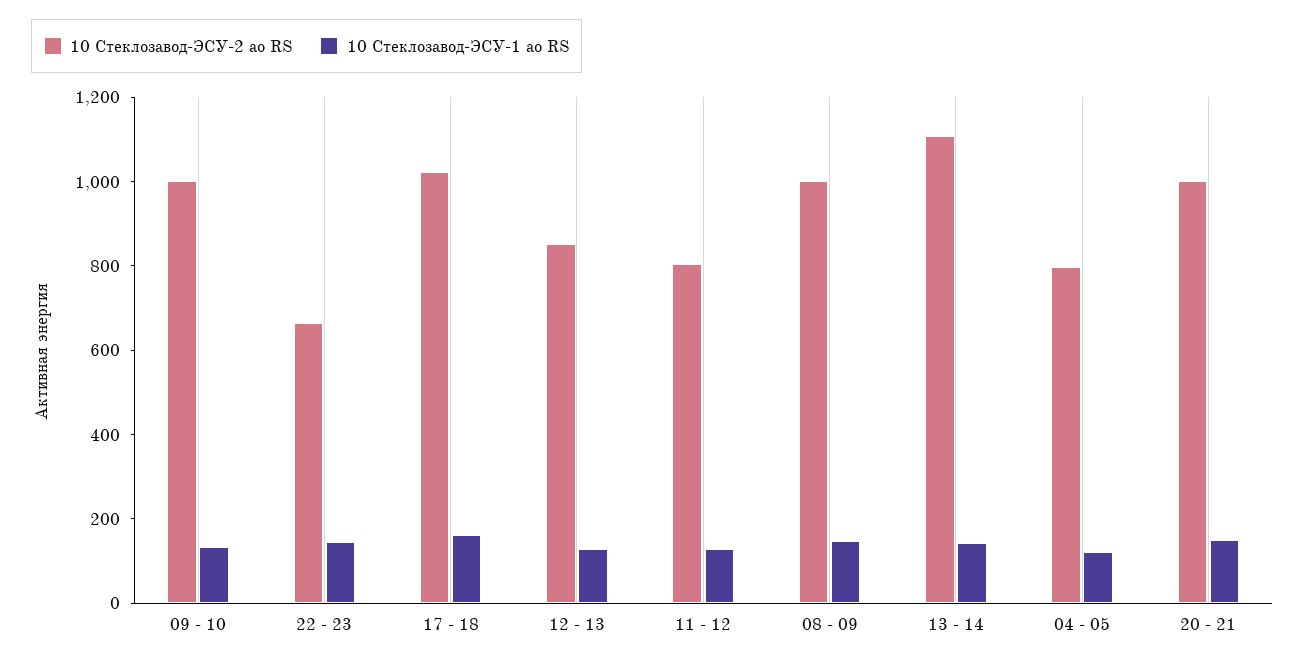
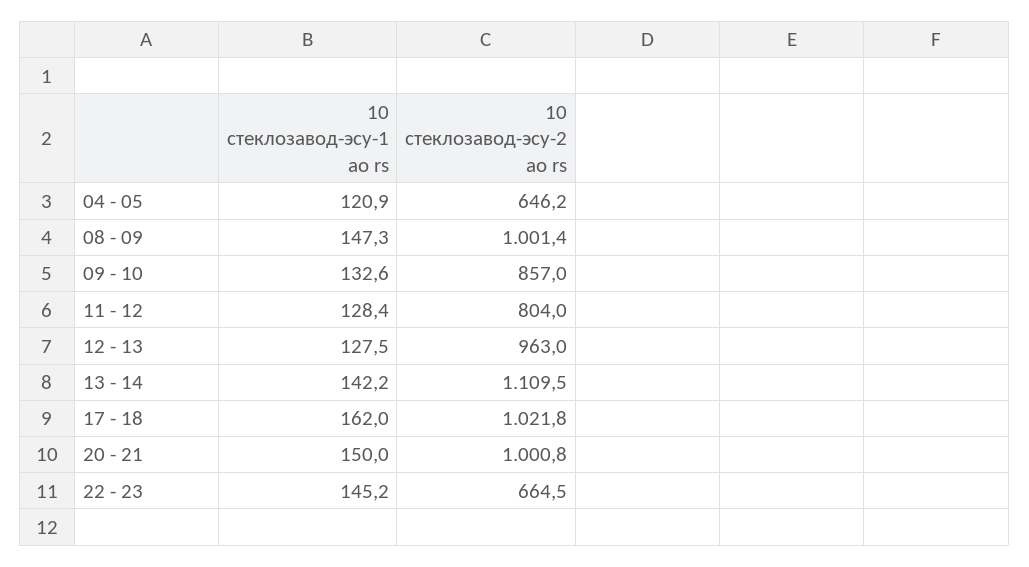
  {
    "10 Стеклозавод-ЭСУ-2 ао RS": {
-     "09 - 10": 1000,
+     "09 - 10": 857,
      "22 - 23": 664.5,
      "17 - 18": 1021.8,
-     "12 - 13": 850,
+     "12 - 13": 963,
      "11 - 12": 804,
      "08 - 09": 1001.4,
      "13 - 14": 1109.5,
-     "04 - 05": 800,
+     "04 - 05": 646.2,
      "20 - 21": 1000.8
    },
    "10 Стеклозавод-ЭСУ-1 ао RS": {
      "09 - 10": 132.6,
      "22 - 23": 145.2,
      "17 - 18": 162,
      "12 - 13": 127.5,
      "11 - 12": 128.4,
      "08 - 09": 147.3,
      "13 - 14": 142.2,
      "04 - 05": 120.9,
      "20 - 21": 150
    }
  }

